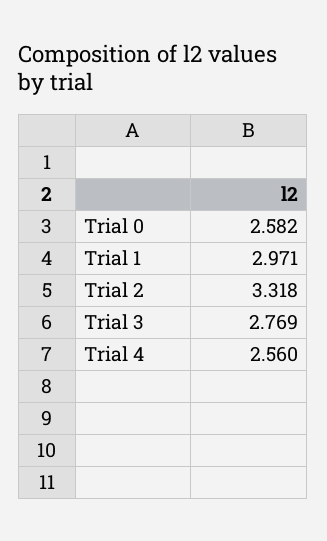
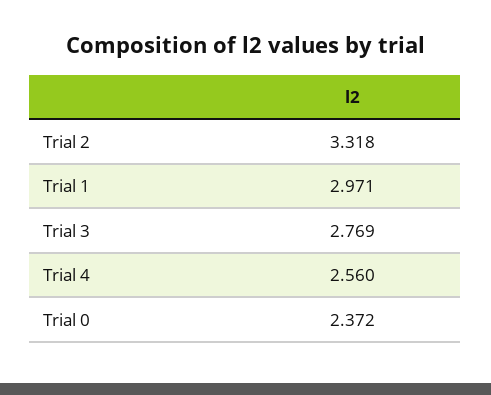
  {
-   "Trial 0": 2.582,
+   "Trial 0": 2.372,
    "Trial 1": 2.971,
    "Trial 2": 3.318,
    "Trial 3": 2.769,
    "Trial 4": 2.56
  }

